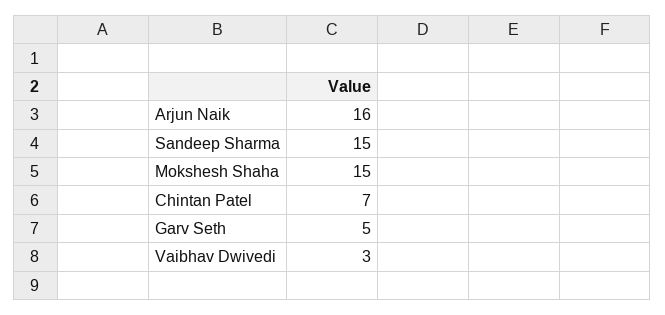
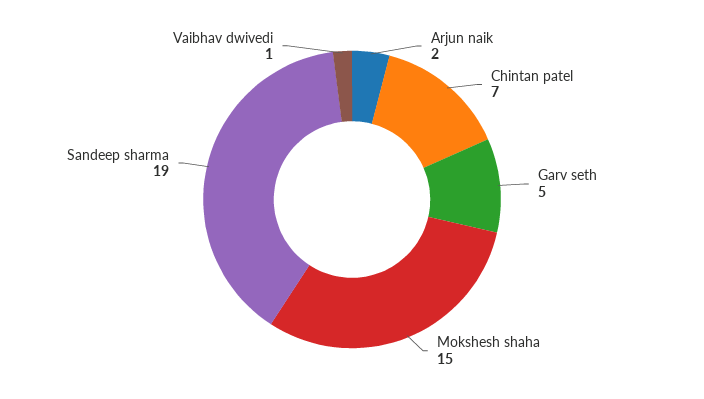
  {
-   "Arjun Naik": 16,
+   "Arjun Naik": 2,
-   "Sandeep Sharma": 15,
+   "Sandeep Sharma": 19,
    "Mokshesh Shaha": 15,
    "Chintan Patel": 7,
    "Garv Seth": 5,
-   "Vaibhav Dwivedi": 3
+   "Vaibhav Dwivedi": 1
  }

